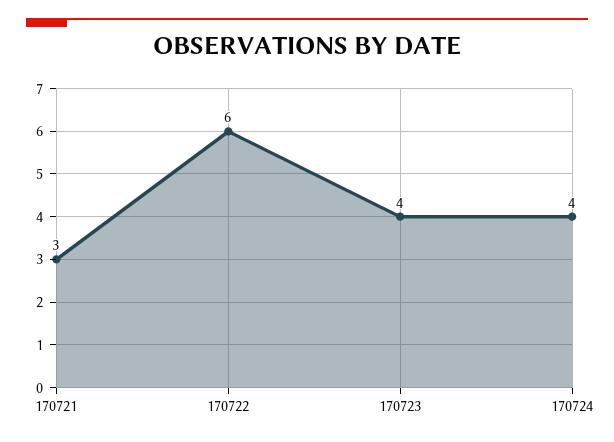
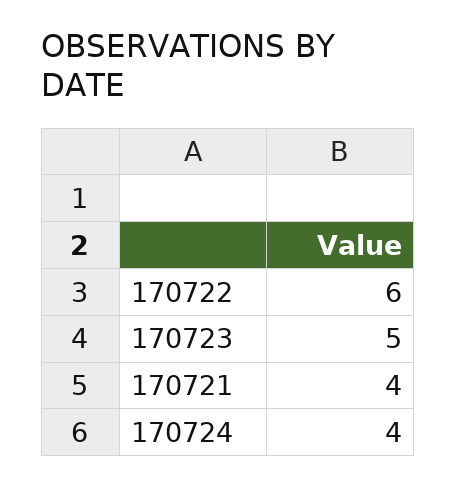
  {
-   "170721": 3,
+   "170721": 4,
    "170722": 6,
-   "170723": 4,
+   "170723": 5,
    "170724": 4
  }

